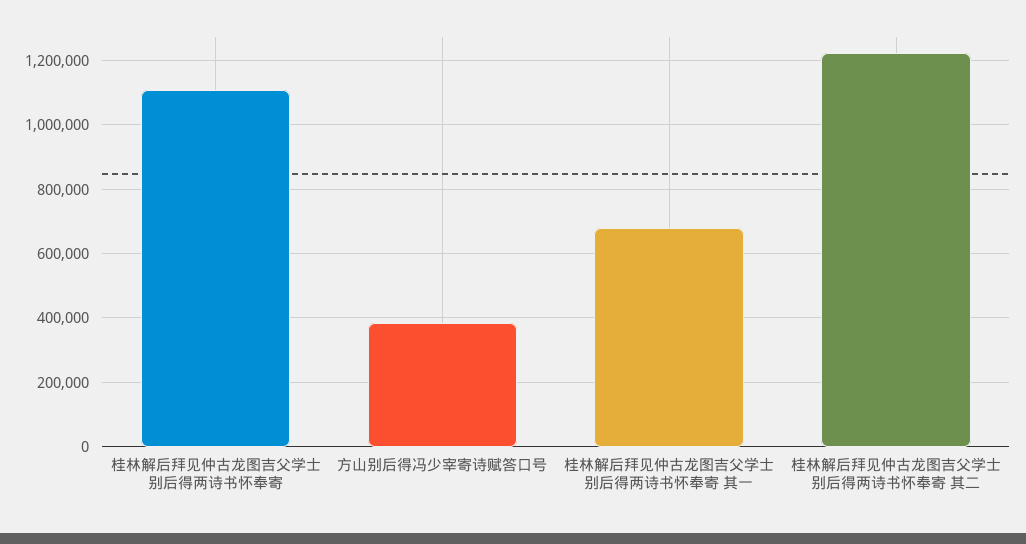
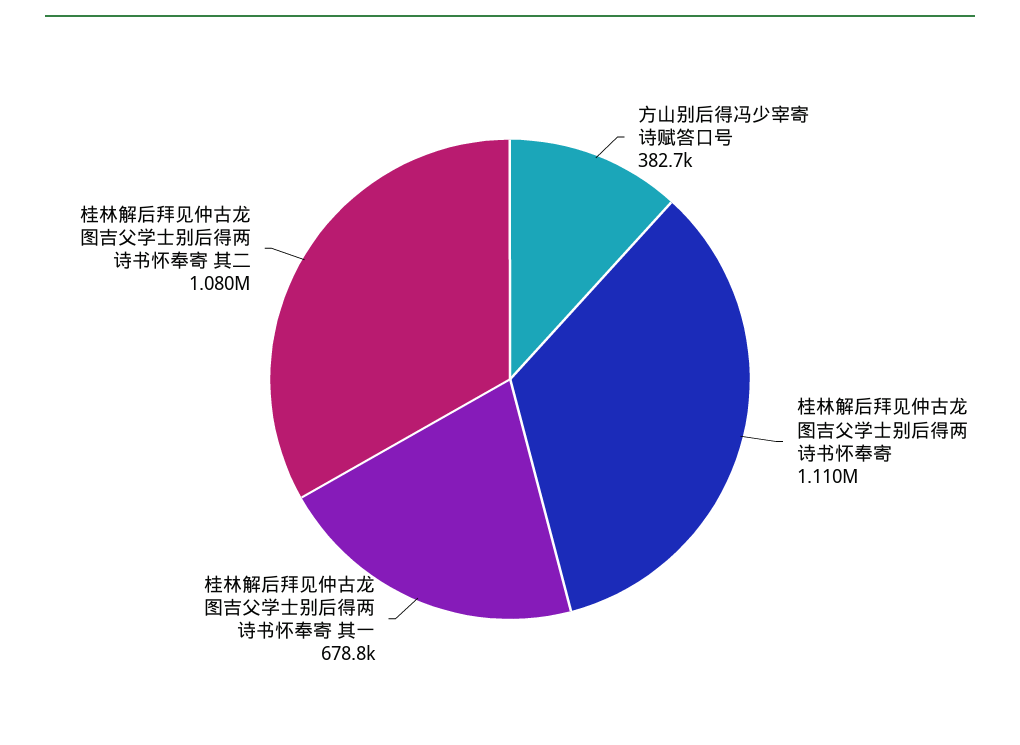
  {
    "桂林解后拜见仲古龙图吉父学士别后得两诗书怀奉寄": 1110000,
    "方山别后得冯少宰寄诗赋答口号": 382700,
    "桂林解后拜见仲古龙图吉父学士别后得两诗书怀奉寄 其一": 678800,
-   "桂林解后拜见仲古龙图吉父学士别后得两诗书怀奉寄 其二": 1220000
+   "桂林解后拜见仲古龙图吉父学士别后得两诗书怀奉寄 其二": 1080000
  }

